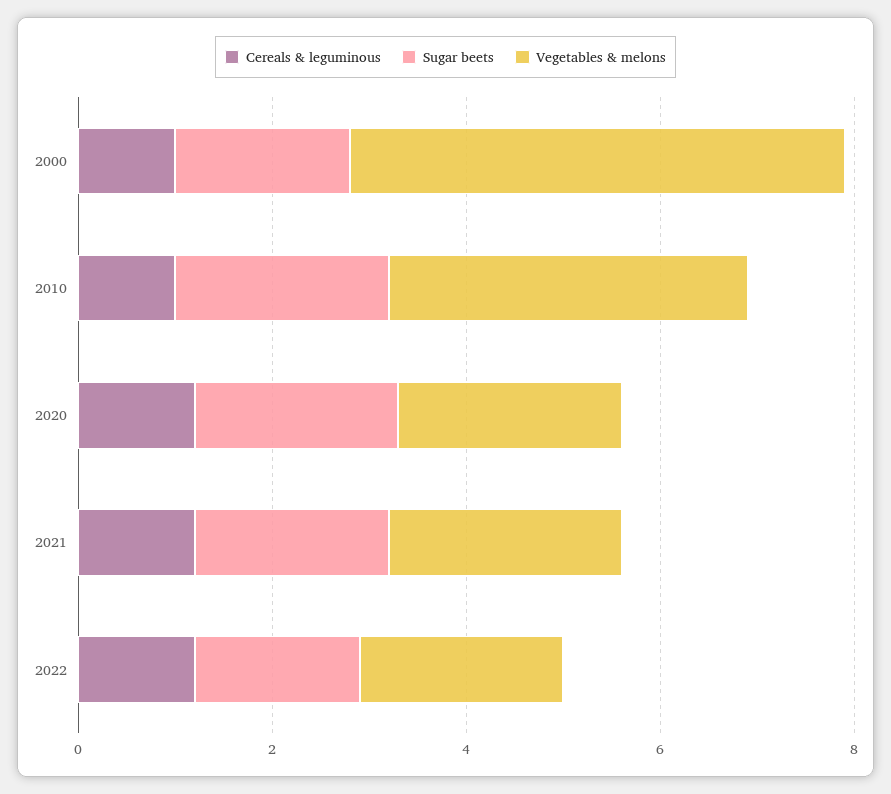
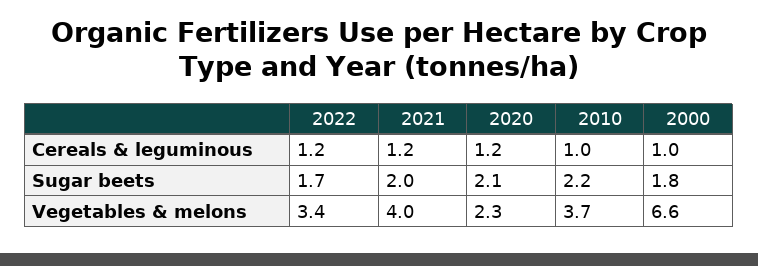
  {
    "Cereals & leguminous": {
      "2000": 1,
      "2010": 1,
      "2020": 1.2,
      "2021": 1.2,
      "2022": 1.2
    },
    "Sugar beets": {
      "2000": 1.8,
      "2010": 2.2,
      "2020": 2.1,
      "2021": 2,
      "2022": 1.7
    },
    "Vegetables & melons": {
-     "2000": 5,
+     "2000": 6.6,
      "2010": 3.7,
      "2020": 2.3,
-     "2021": 2.5,
+     "2021": 4,
-     "2022": 2
+     "2022": 3.4
    }
  }

